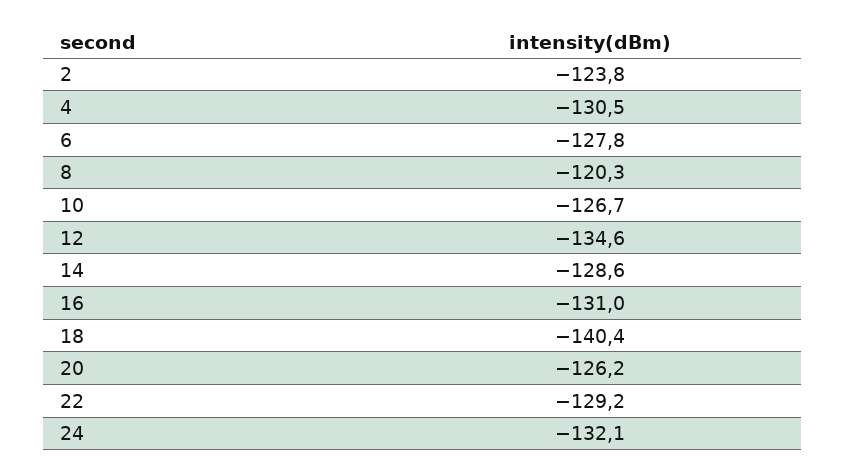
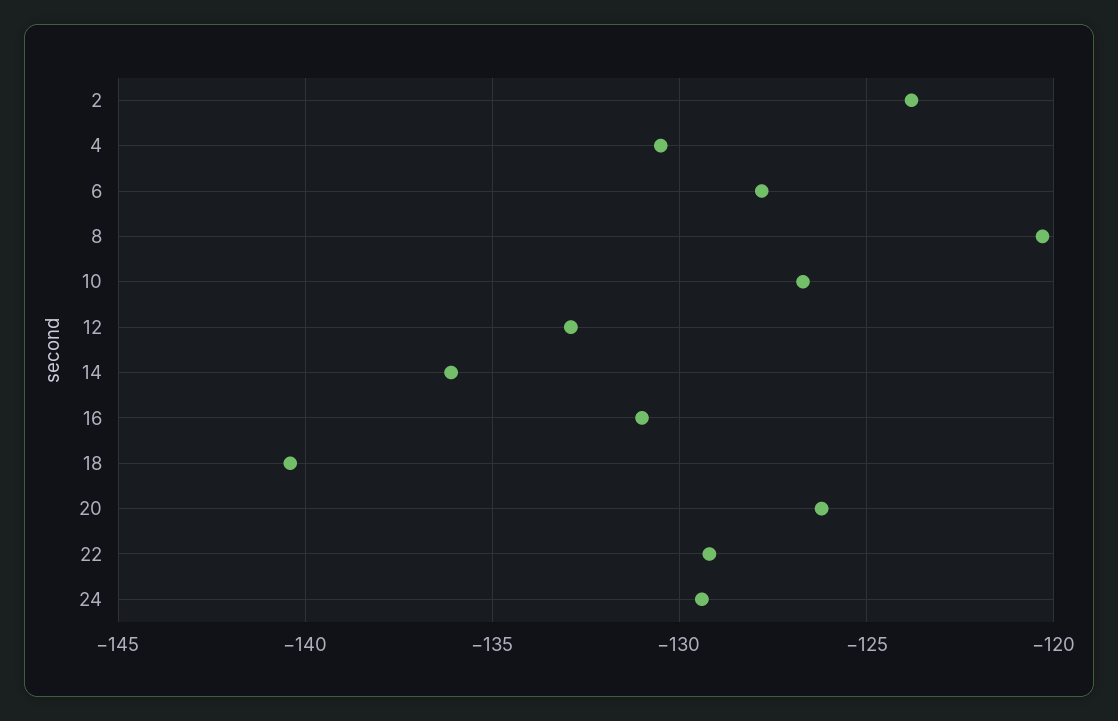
  {
    "2": -123.8,
    "4": -130.5,
    "6": -127.8,
    "8": -120.3,
    "10": -126.7,
-   "12": -134.6,
+   "12": -133,
-   "14": -128.6,
+   "14": -136,
    "16": -131,
    "18": -140.4,
    "20": -126.2,
    "22": -129.2,
-   "24": -132.1
+   "24": -129.5
  }

